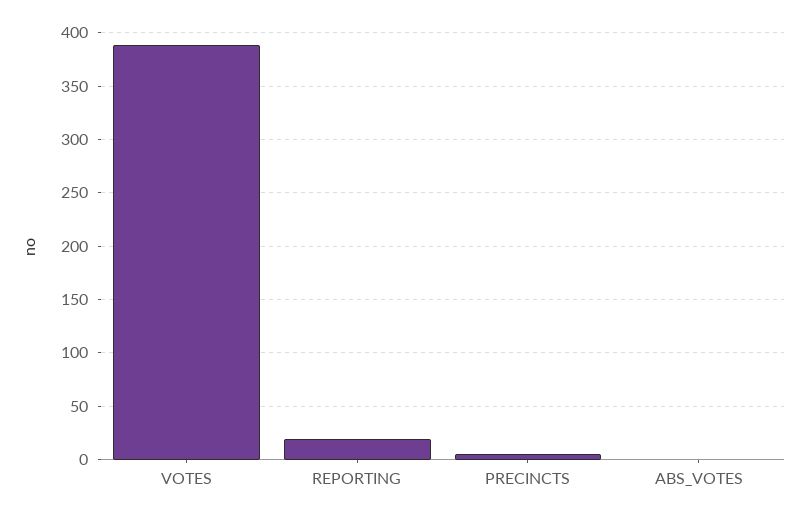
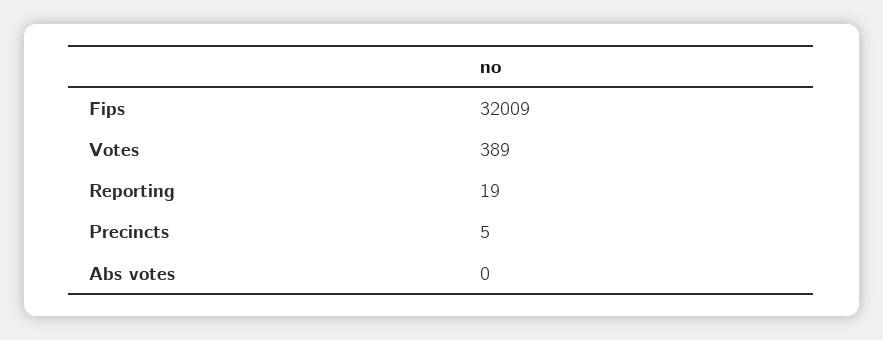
  {
    "VOTES": 389,
    "REPORTING": 19,
    "PRECINCTS": 5,
-   "ABS_VOTES": 0
+   "ABS_VOTES": 0,
+   "Fips": 32009
  }

